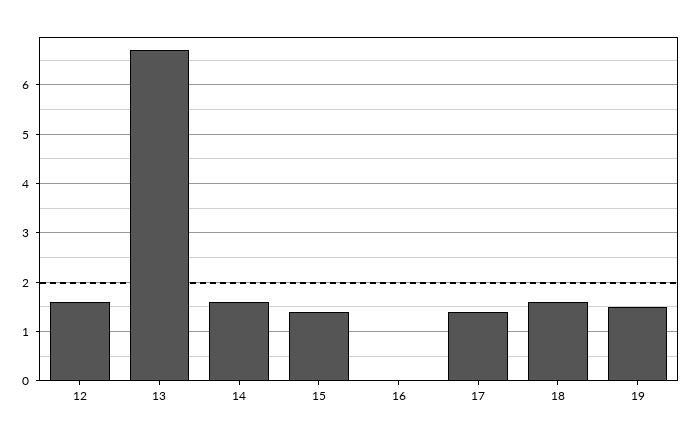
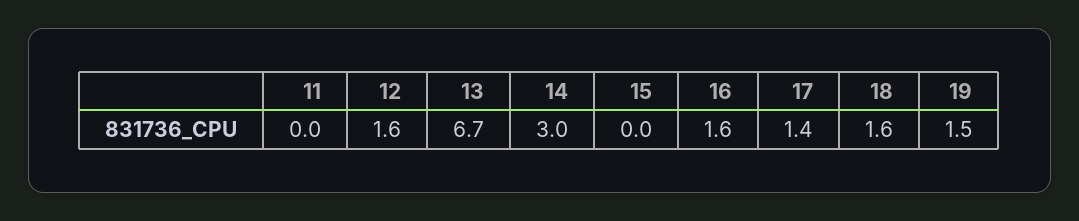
  {
    "12": 1.6,
    "13": 6.7,
-   "14": 1.5,
+   "14": 3,
-   "15": 1.5,
+   "15": 0,
-   "16": 0,
+   "16": 1.6,
    "17": 1.4,
    "18": 1.6,
-   "19": 1.5
+   "19": 1.5,
+   "11": 0
  }

